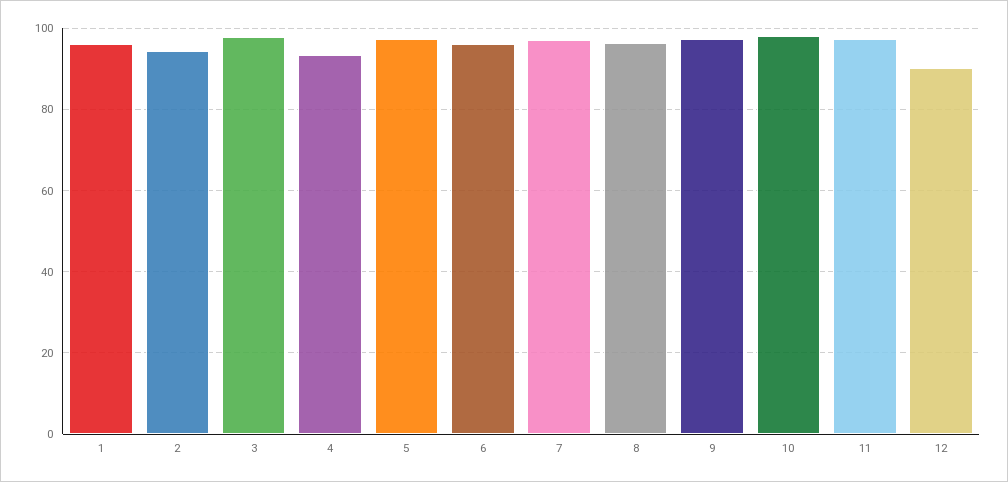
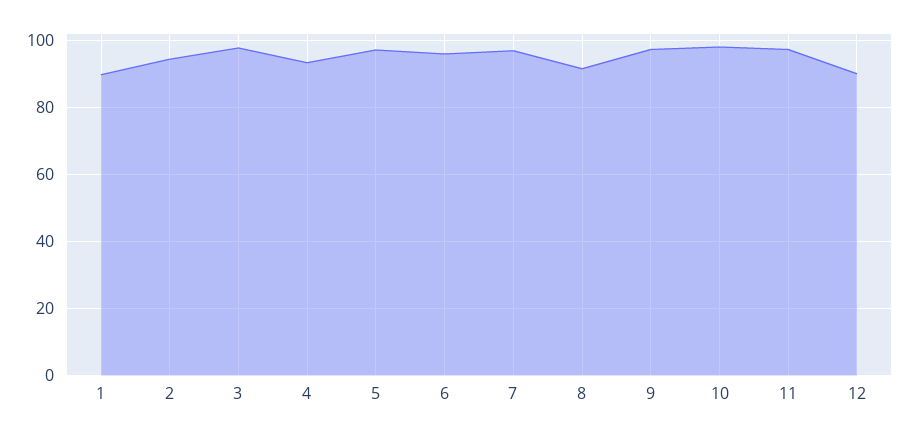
  {
-   "1": 96,
+   "1": 90,
    "2": 94,
    "3": 98,
    "4": 94,
    "5": 98,
    "6": 96,
    "7": 98,
-   "8": 96,
+   "8": 92,
    "9": 98,
    "10": 98,
    "11": 98,
    "12": 90
  }

